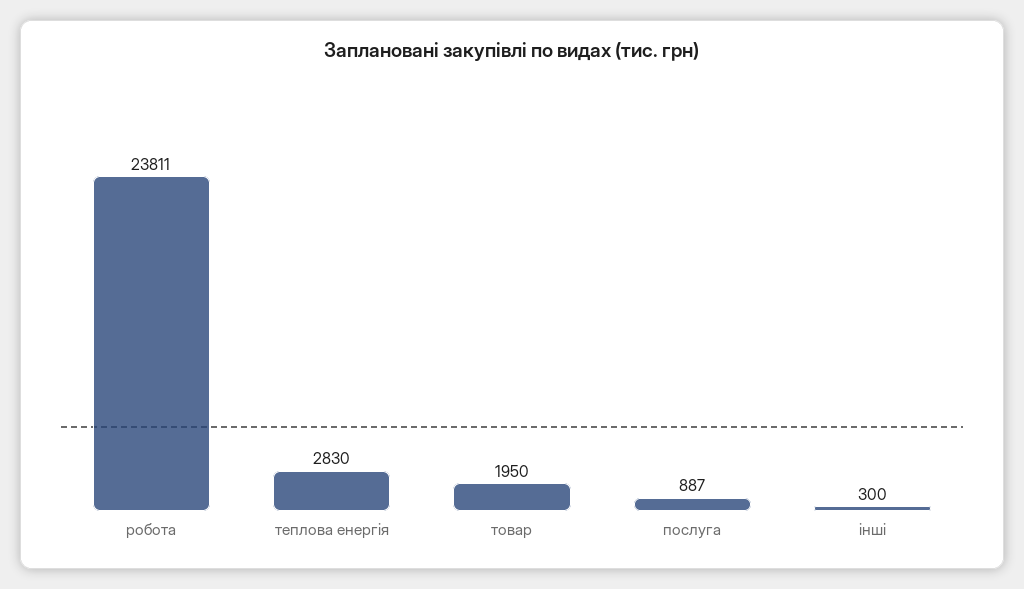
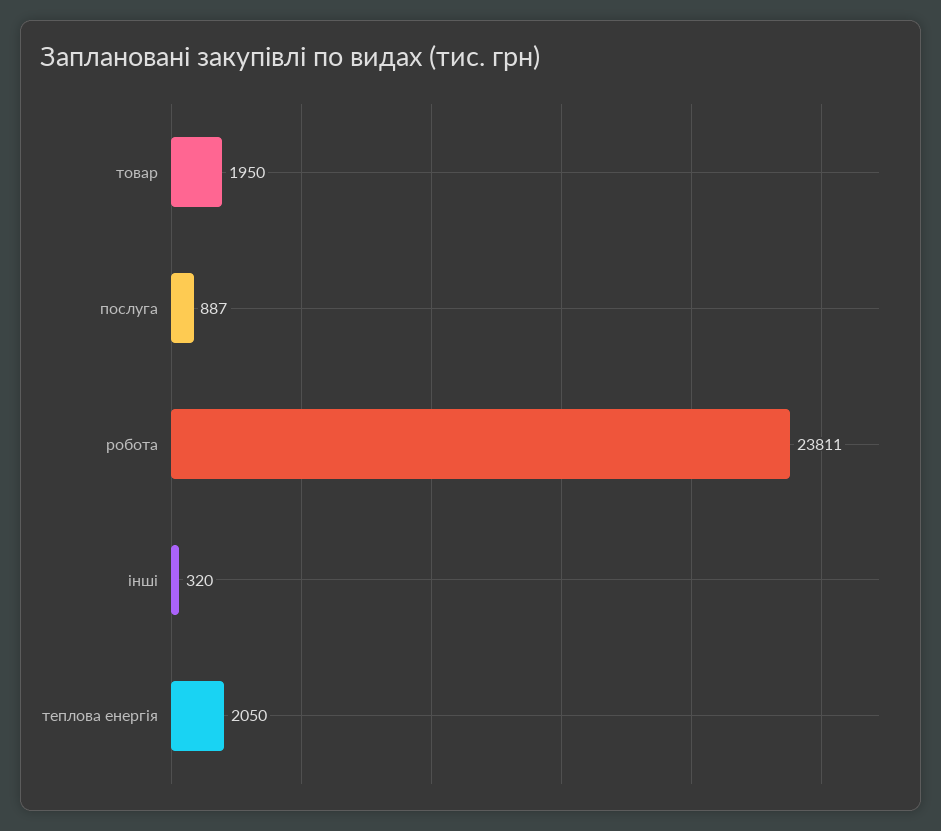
  {
    "робота": 23811,
-   "теплова енергія": 2830,
+   "теплова енергія": 2050,
    "товар": 1950,
    "послуга": 887,
-   "інші": 300
+   "інші": 320
  }

